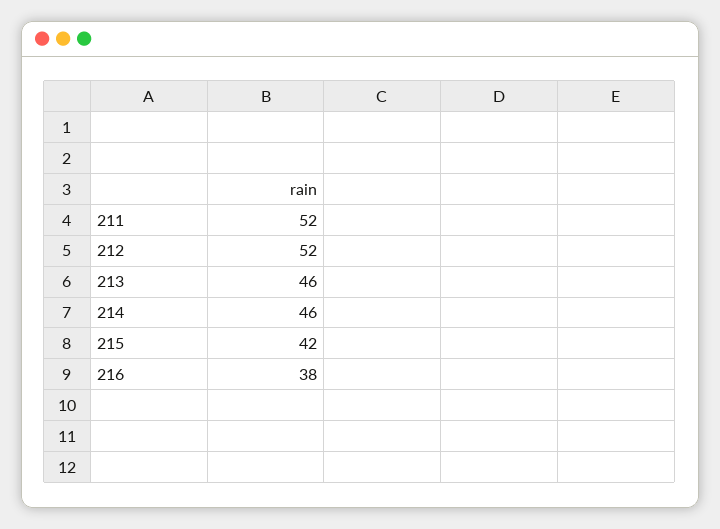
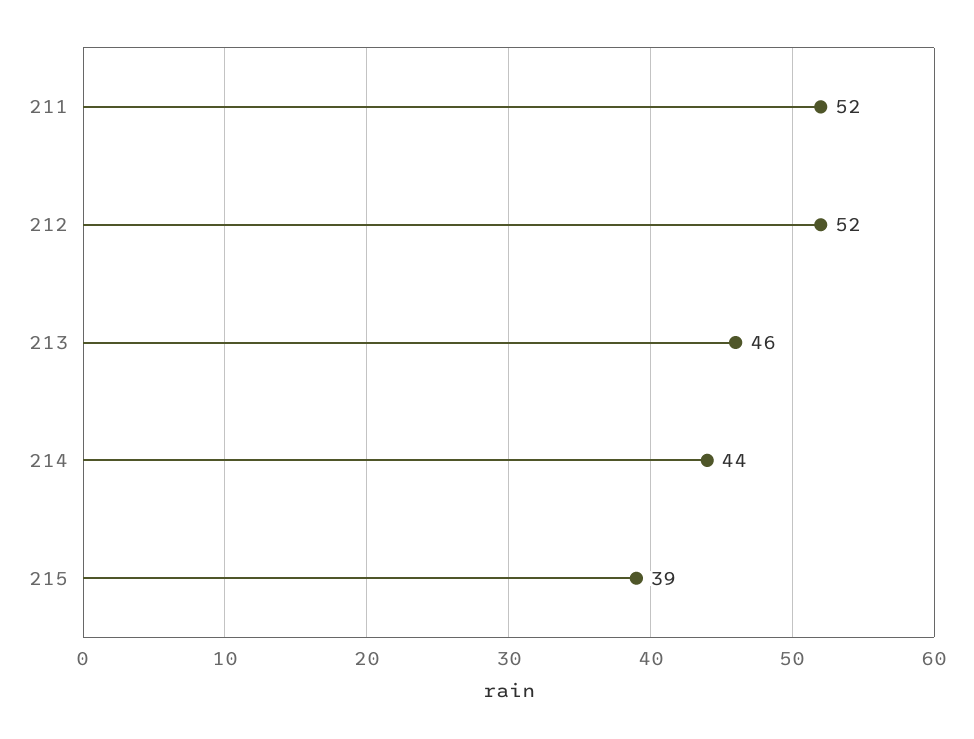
  {
    "211": 52,
    "212": 52,
    "213": 46,
-   "214": 46,
+   "214": 44,
-   "215": 42,
+   "215": 39
-   "216": 38
  }

